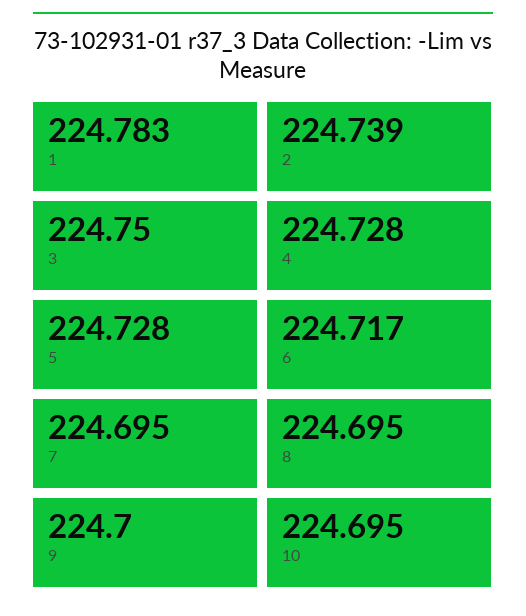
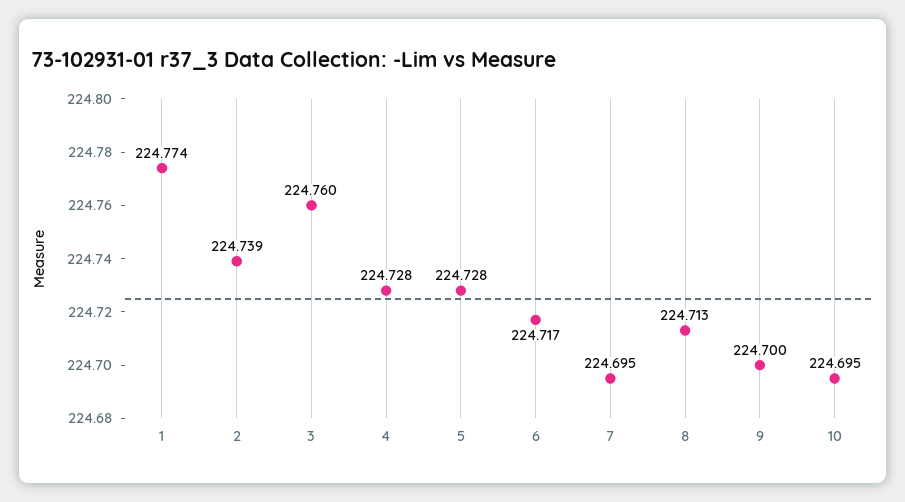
  {
-   "1": 224.783,
+   "1": 224.774,
    "2": 224.739,
-   "3": 224.75,
+   "3": 224.76,
    "4": 224.728,
    "5": 224.728,
    "6": 224.717,
    "7": 224.695,
-   "8": 224.695,
+   "8": 224.713,
    "9": 224.7,
    "10": 224.695
  }

